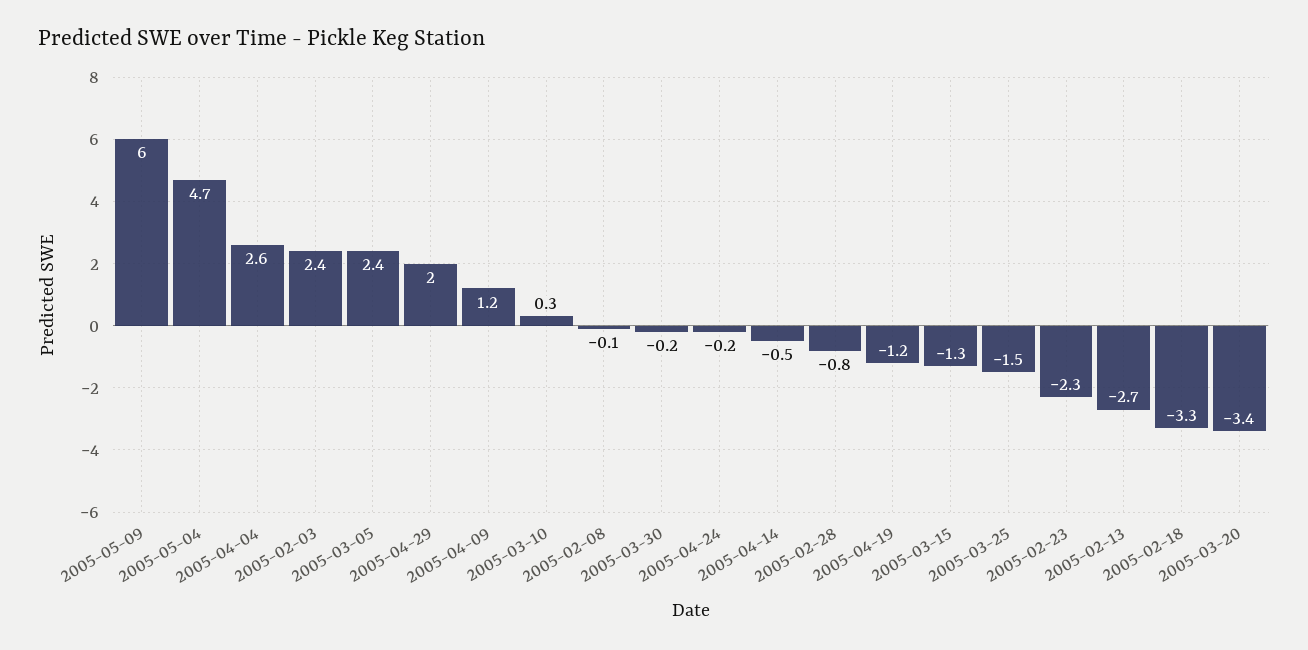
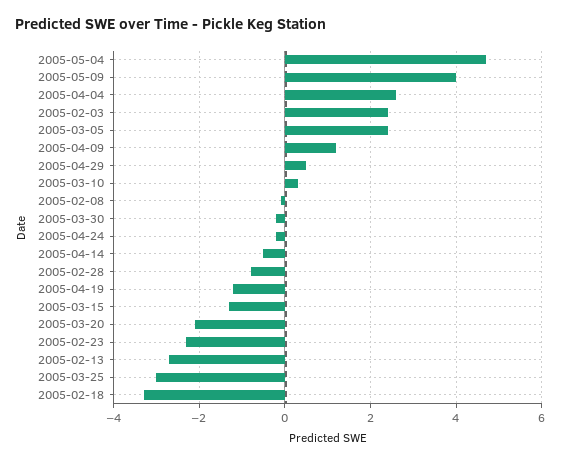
  {
-   "2005-05-09": 6,
+   "2005-05-09": 4,
    "2005-05-04": 4.7,
    "2005-04-04": 2.6,
    "2005-02-03": 2.4,
    "2005-03-05": 2.4,
-   "2005-04-29": 2,
+   "2005-04-29": 0.5,
    "2005-04-09": 1.2,
    "2005-03-10": 0.3,
    "2005-02-08": -0.1,
    "2005-03-30": -0.2,
    "2005-04-24": -0.2,
    "2005-04-14": -0.5,
    "2005-02-28": -0.8,
    "2005-04-19": -1.2,
    "2005-03-15": -1.3,
-   "2005-03-25": -1.5,
+   "2005-03-25": -3,
    "2005-02-23": -2.3,
    "2005-02-13": -2.7,
    "2005-02-18": -3.3,
-   "2005-03-20": -3.4
+   "2005-03-20": -2
  }

